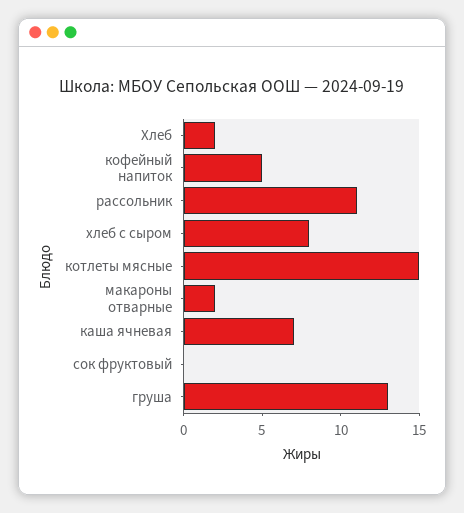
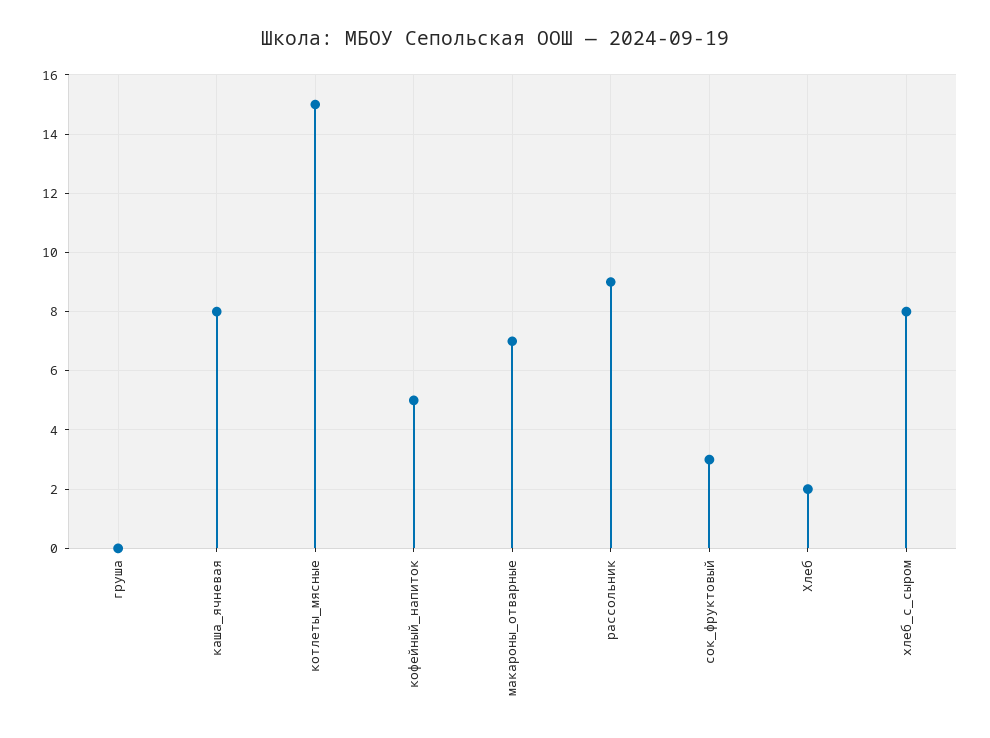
  {
    "Хлеб": 2,
    "кофейный напиток": 5,
-   "рассольник": 11,
+   "рассольник": 9,
    "хлеб с сыром": 8,
    "котлеты мясные": 15,
-   "макароны отварные": 2,
+   "макароны отварные": 7,
-   "каша ячневая": 7,
+   "каша ячневая": 8,
-   "сок фруктовый": 0,
+   "сок фруктовый": 3,
-   "груша": 13
+   "груша": 0
  }

